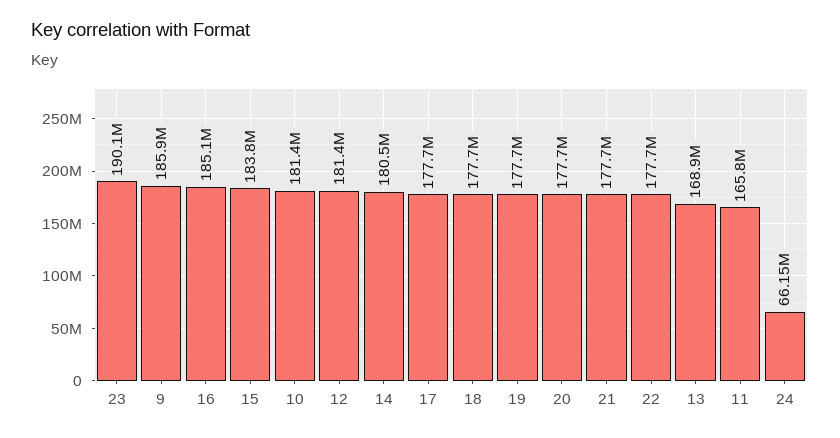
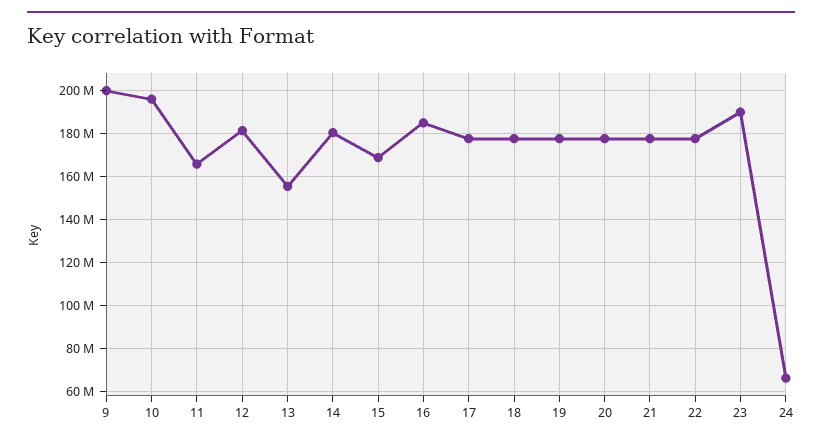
  {
    "23": 190100000,
-   "9": 185900000,
+   "9": 200000000,
    "16": 185100000,
-   "15": 183800000,
+   "15": 170000000,
-   "10": 181400000,
+   "10": 195000000,
    "12": 181400000,
    "14": 180500000,
    "17": 177700000,
    "18": 177700000,
    "19": 177700000,
    "20": 177700000,
    "21": 177700000,
    "22": 177700000,
-   "13": 168900000,
+   "13": 155000000,
    "11": 165800000,
    "24": 66150000
  }

